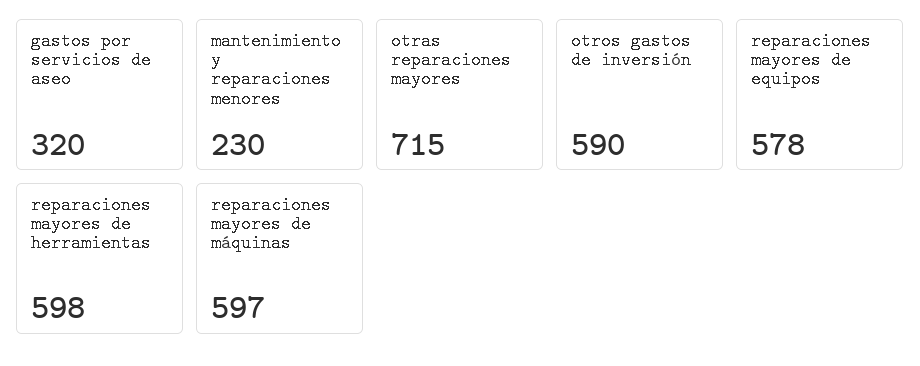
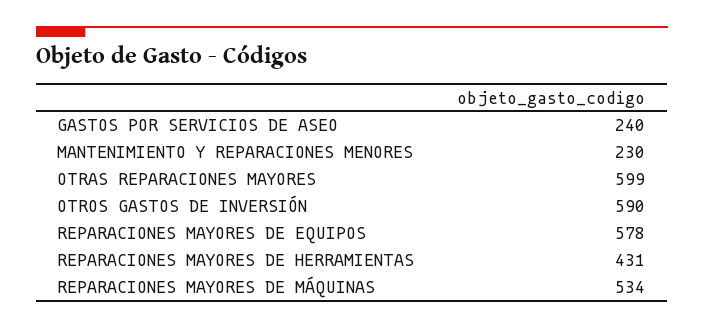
  {
-   "gastos por servicios de aseo": 320,
+   "gastos por servicios de aseo": 240,
    "mantenimiento y reparaciones menores": 230,
-   "otras reparaciones mayores": 715,
+   "otras reparaciones mayores": 599,
    "otros gastos de inversión": 590,
    "reparaciones mayores de equipos": 578,
-   "reparaciones mayores de herramientas": 598,
+   "reparaciones mayores de herramientas": 431,
-   "reparaciones mayores de máquinas": 597
+   "reparaciones mayores de máquinas": 534
  }

